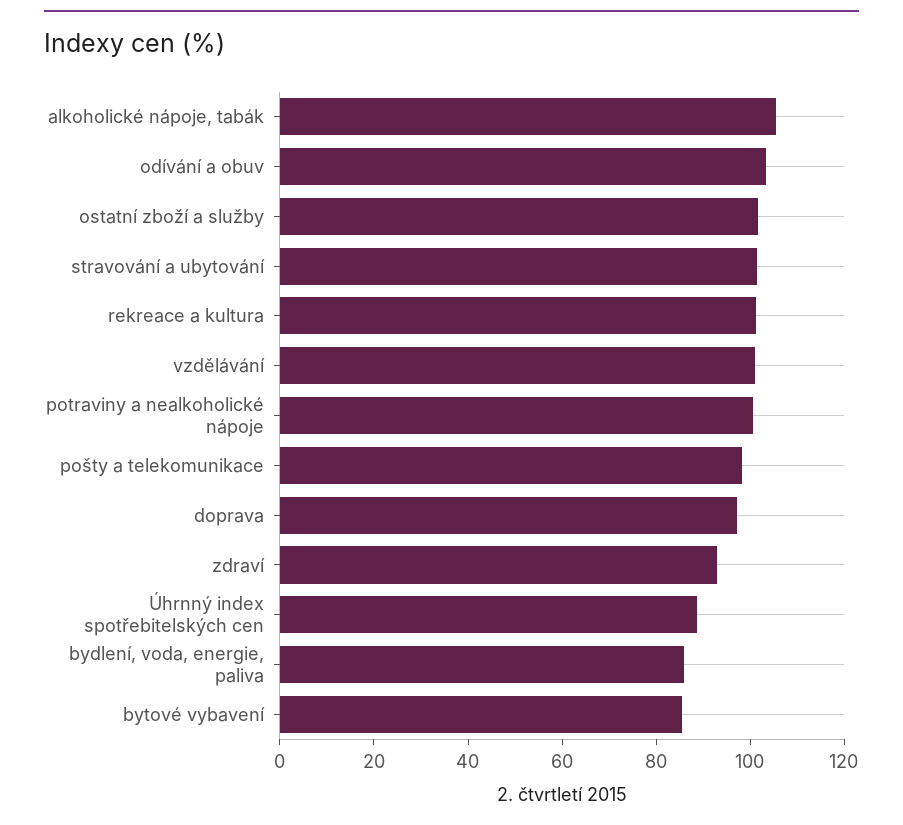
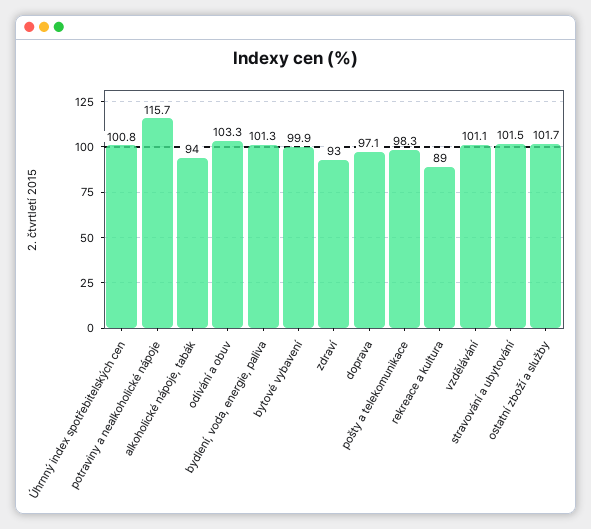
  {
-   "alkoholické nápoje, tabák": 105,
+   "alkoholické nápoje, tabák": 94,
    "odívání a obuv": 103.3,
    "ostatní zboží a služby": 101.7,
    "stravování a ubytování": 101.5,
-   "rekreace a kultura": 100,
+   "rekreace a kultura": 89,
    "vzdělávání": 101.1,
-   "potraviny a nealkoholické nápoje": 100,
+   "potraviny a nealkoholické nápoje": 115.7,
    "pošty a telekomunikace": 98.3,
    "doprava": 97.1,
    "zdraví": 93,
-   "Úhrnný index spotřebitelských cen": 90,
+   "Úhrnný index spotřebitelských cen": 100.8,
-   "bydlení, voda, energie, paliva": 85,
+   "bydlení, voda, energie, paliva": 101.3,
-   "bytové vybavení": 85
+   "bytové vybavení": 99.9
  }

